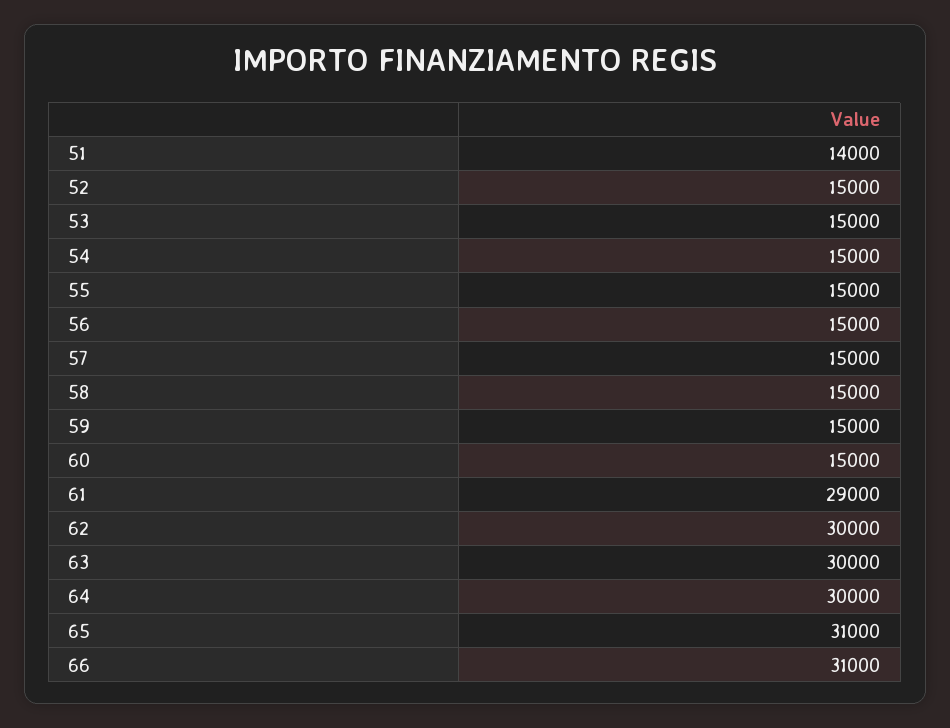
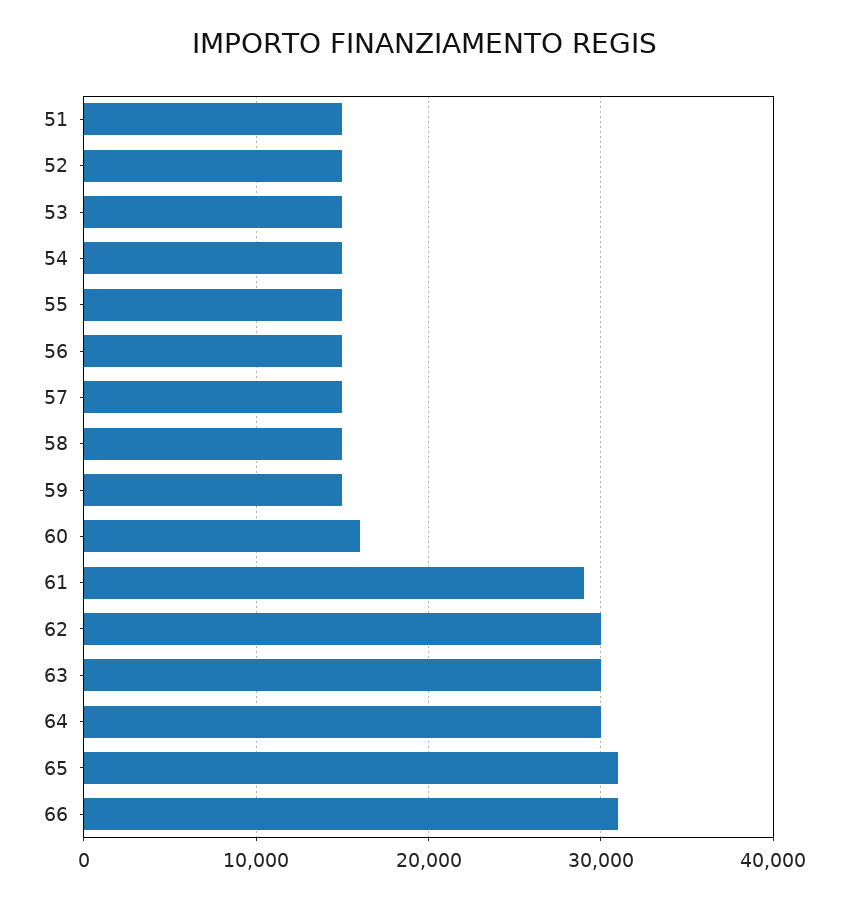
  {
-   "51": 14000,
+   "51": 15000,
    "52": 15000,
    "53": 15000,
    "54": 15000,
    "55": 15000,
    "56": 15000,
    "57": 15000,
    "58": 15000,
    "59": 15000,
-   "60": 15000,
+   "60": 16000,
    "61": 29000,
    "62": 30000,
    "63": 30000,
    "64": 30000,
    "65": 31000,
    "66": 31000
  }

